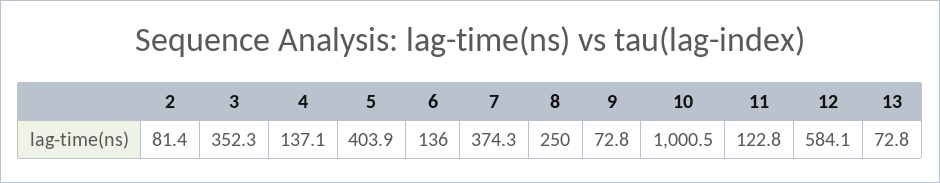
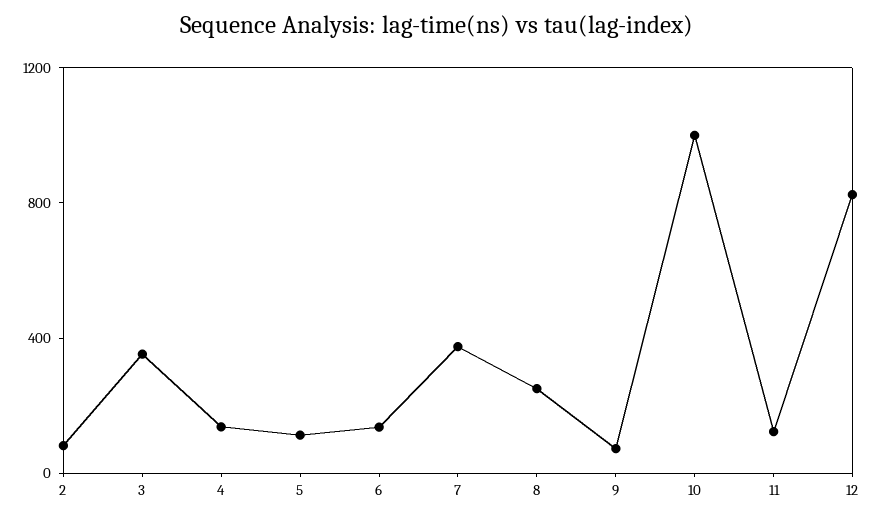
  {
    "2": 81.4,
    "3": 352.3,
    "4": 137.1,
-   "5": 403.9,
+   "5": 100,
    "6": 136,
    "7": 374.3,
    "8": 250,
    "9": 72.8,
    "10": 1000.5,
    "11": 122.8,
-   "12": 584.1,
+   "12": 800
-   "13": 72.8
  }

